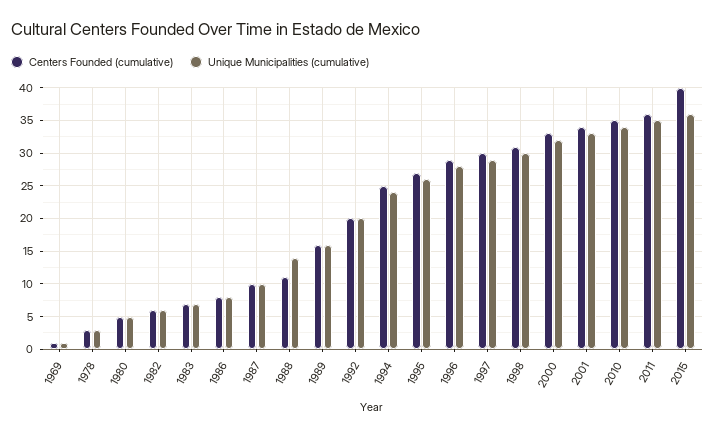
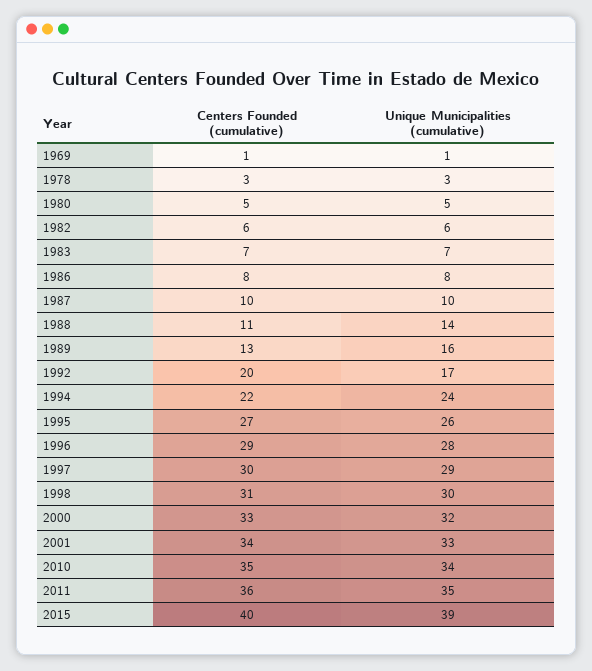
  {
    "Centers Founded (cumulative)": {
      "1969": 1,
      "1978": 3,
      "1980": 5,
      "1982": 6,
      "1983": 7,
      "1986": 8,
      "1987": 10,
      "1988": 11,
-     "1989": 16,
+     "1989": 13,
      "1992": 20,
-     "1994": 25,
+     "1994": 22,
      "1995": 27,
      "1996": 29,
      "1997": 30,
      "1998": 31,
      "2000": 33,
      "2001": 34,
      "2010": 35,
      "2011": 36,
      "2015": 40
    },
    "Unique Municipalities (cumulative)": {
      "1969": 1,
      "1978": 3,
      "1980": 5,
      "1982": 6,
      "1983": 7,
      "1986": 8,
      "1987": 10,
      "1988": 14,
      "1989": 16,
-     "1992": 20,
+     "1992": 17,
      "1994": 24,
      "1995": 26,
      "1996": 28,
      "1997": 29,
      "1998": 30,
      "2000": 32,
      "2001": 33,
      "2010": 34,
      "2011": 35,
-     "2015": 36
+     "2015": 39
    }
  }

